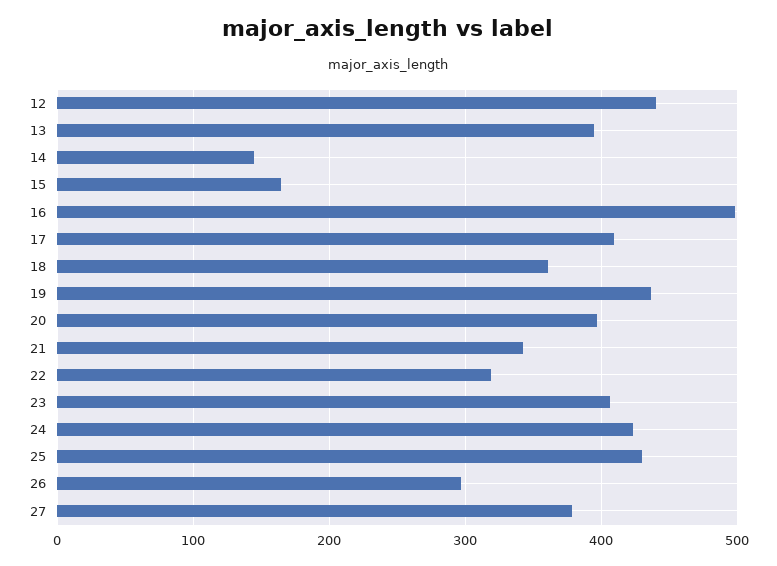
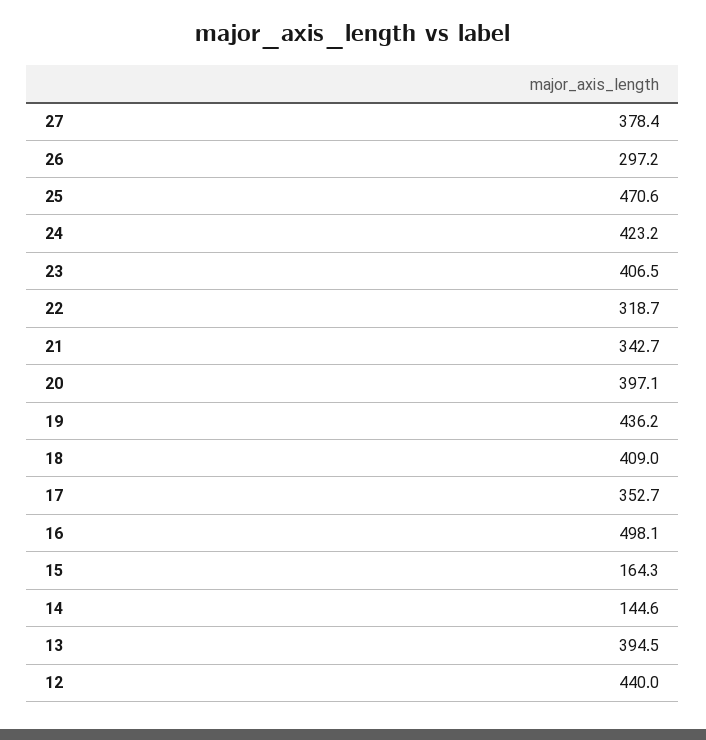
  {
    "12": 440,
    "13": 394.5,
    "14": 144.6,
    "15": 164.3,
    "16": 498.1,
-   "17": 410,
+   "17": 352.7,
-   "18": 360,
+   "18": 409,
    "19": 436.2,
    "20": 397.1,
    "21": 342.7,
    "22": 318.7,
    "23": 406.5,
    "24": 423.2,
-   "25": 430,
+   "25": 470.6,
    "26": 297.2,
    "27": 378.4
  }

